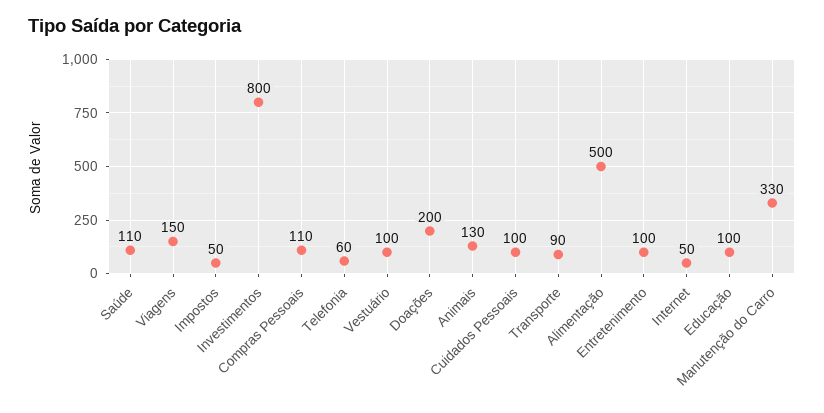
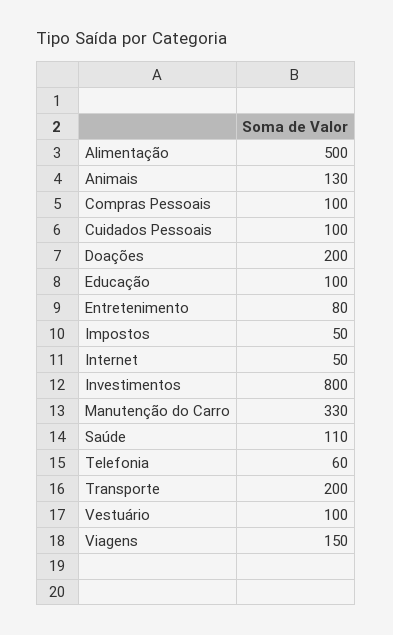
  {
    "Saúde": 110,
    "Viagens": 150,
    "Impostos": 50,
    "Investimentos": 800,
-   "Compras Pessoais": 110,
+   "Compras Pessoais": 100,
    "Telefonia": 60,
    "Vestuário": 100,
    "Doações": 200,
    "Animais": 130,
    "Cuidados Pessoais": 100,
-   "Transporte": 90,
+   "Transporte": 200,
    "Alimentação": 500,
-   "Entretenimento": 100,
+   "Entretenimento": 80,
    "Internet": 50,
    "Educação": 100,
    "Manutenção do Carro": 330
  }

